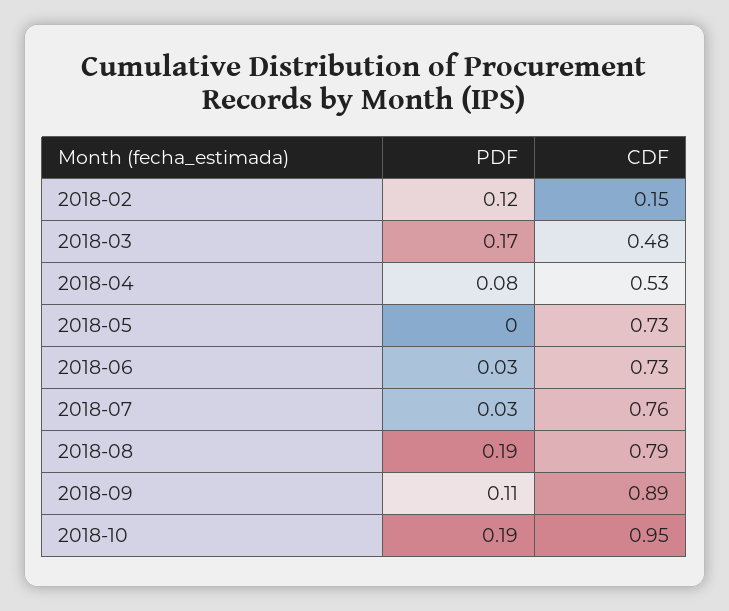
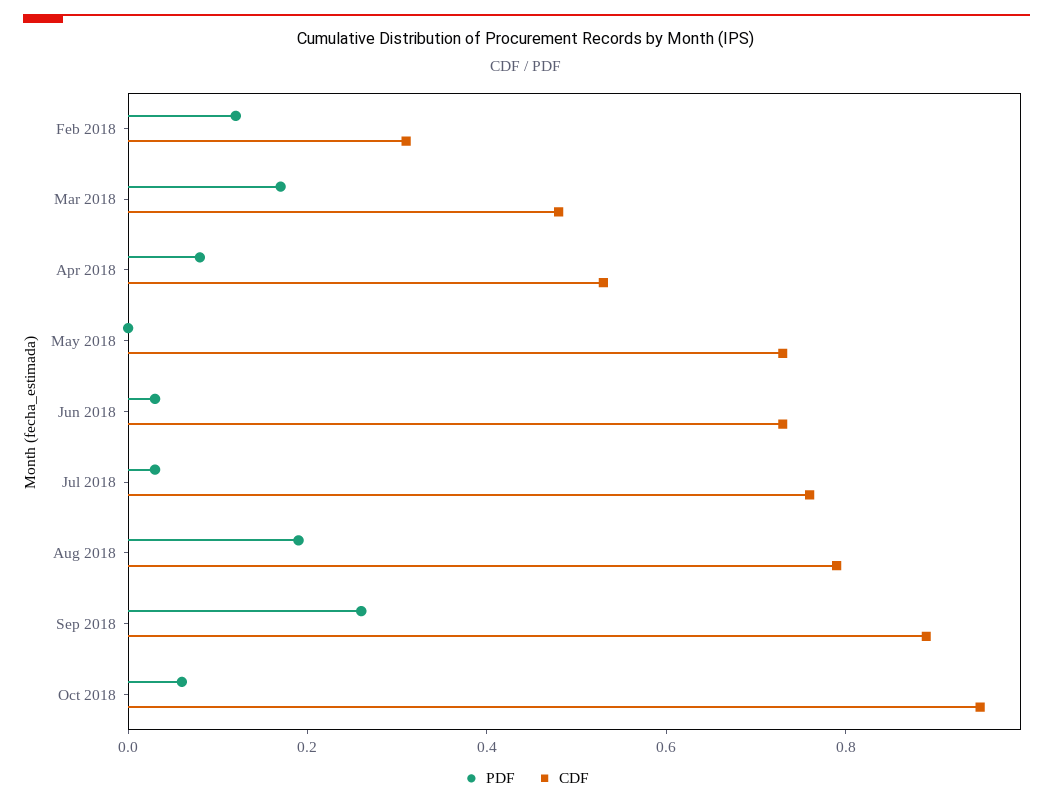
  {
    "PDF": {
      "2018-02": 0.12,
      "2018-03": 0.17,
      "2018-04": 0.08,
      "2018-05": 0,
      "2018-06": 0.03,
      "2018-07": 0.03,
      "2018-08": 0.19,
-     "2018-09": 0.11,
+     "2018-09": 0.25,
-     "2018-10": 0.19
+     "2018-10": 0.05
    },
    "CDF": {
-     "2018-02": 0.15,
+     "2018-02": 0.3,
      "2018-03": 0.48,
      "2018-04": 0.53,
      "2018-05": 0.73,
      "2018-06": 0.73,
      "2018-07": 0.76,
      "2018-08": 0.79,
      "2018-09": 0.89,
      "2018-10": 0.95
    }
  }

